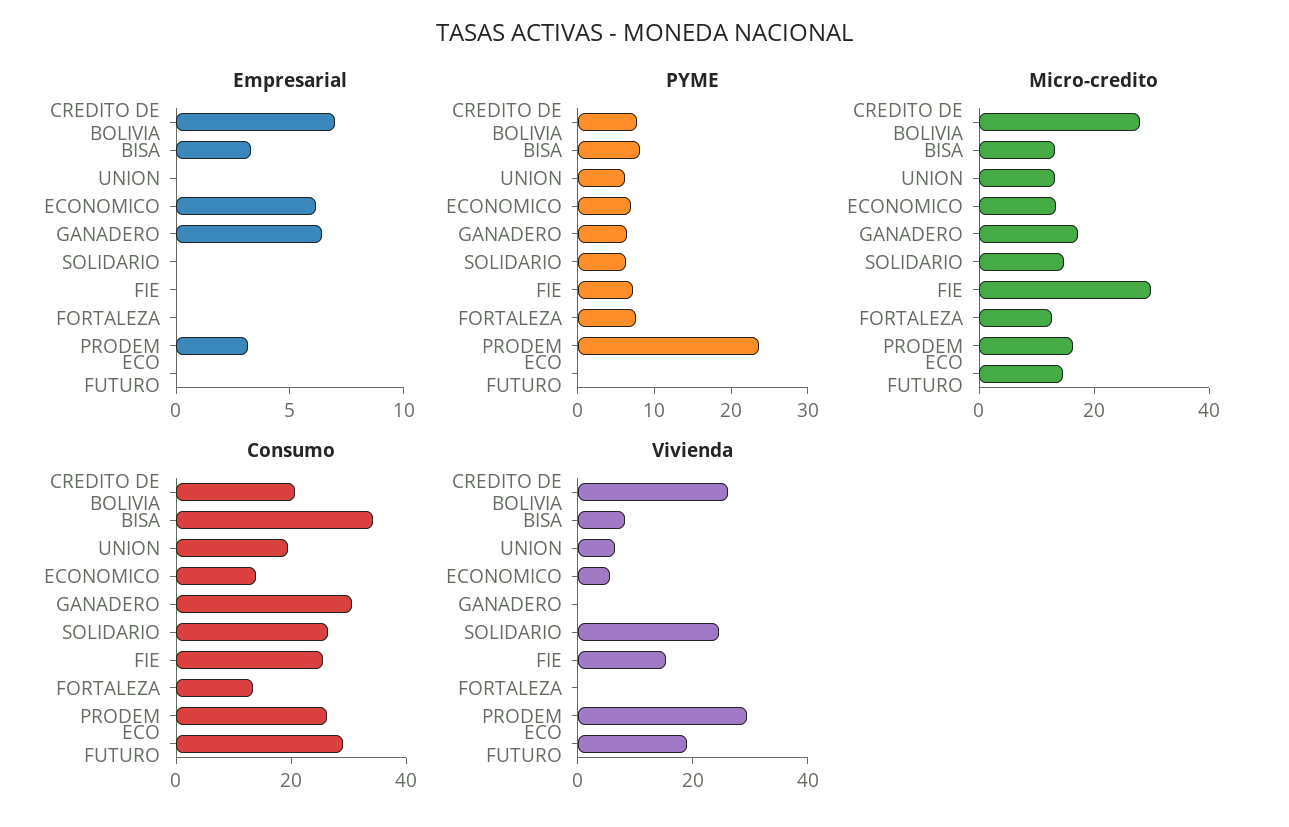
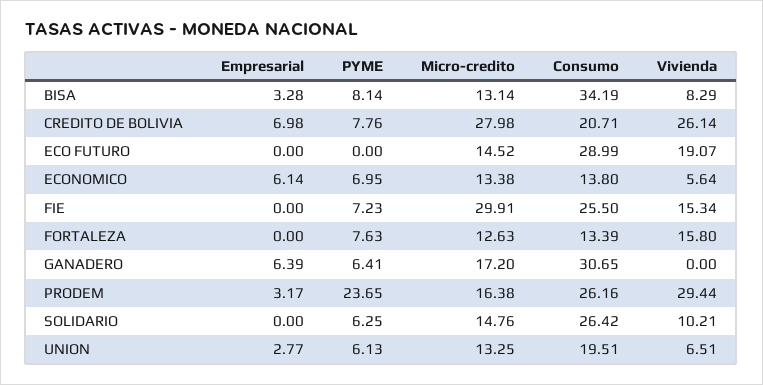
  {
    "Empresarial": {
      "CREDITO DE BOLIVIA": 6.98,
      "BISA": 3.28,
-     "UNION": 0,
+     "UNION": 2.77,
      "ECONOMICO": 6.14,
      "GANADERO": 6.39,
      "SOLIDARIO": 0,
      "FIE": 0,
      "FORTALEZA": 0,
      "PRODEM": 3.17,
      "ECO FUTURO": 0
    },
    "PYME": {
      "CREDITO DE BOLIVIA": 7.76,
      "BISA": 8.14,
      "UNION": 6.13,
      "ECONOMICO": 6.95,
      "GANADERO": 6.41,
      "SOLIDARIO": 6.25,
      "FIE": 7.23,
      "FORTALEZA": 7.63,
      "PRODEM": 23.65,
      "ECO FUTURO": 0
    },
    "Micro-credito": {
      "CREDITO DE BOLIVIA": 27.98,
      "BISA": 13.14,
      "UNION": 13.25,
      "ECONOMICO": 13.38,
      "GANADERO": 17.2,
      "SOLIDARIO": 14.76,
      "FIE": 29.91,
      "FORTALEZA": 12.63,
      "PRODEM": 16.38,
      "ECO FUTURO": 14.52
    },
    "Consumo": {
      "CREDITO DE BOLIVIA": 20.71,
      "BISA": 34.19,
      "UNION": 19.51,
      "ECONOMICO": 13.8,
      "GANADERO": 30.65,
      "SOLIDARIO": 26.42,
      "FIE": 25.5,
      "FORTALEZA": 13.39,
      "PRODEM": 26.16,
      "ECO FUTURO": 28.99
    },
    "Vivienda": {
      "CREDITO DE BOLIVIA": 26.14,
      "BISA": 8.29,
      "UNION": 6.51,
      "ECONOMICO": 5.64,
      "GANADERO": 0,
-     "SOLIDARIO": 25,
+     "SOLIDARIO": 10.21,
      "FIE": 15.34,
-     "FORTALEZA": 0,
+     "FORTALEZA": 15.8,
      "PRODEM": 29.44,
      "ECO FUTURO": 19.07
    }
  }

